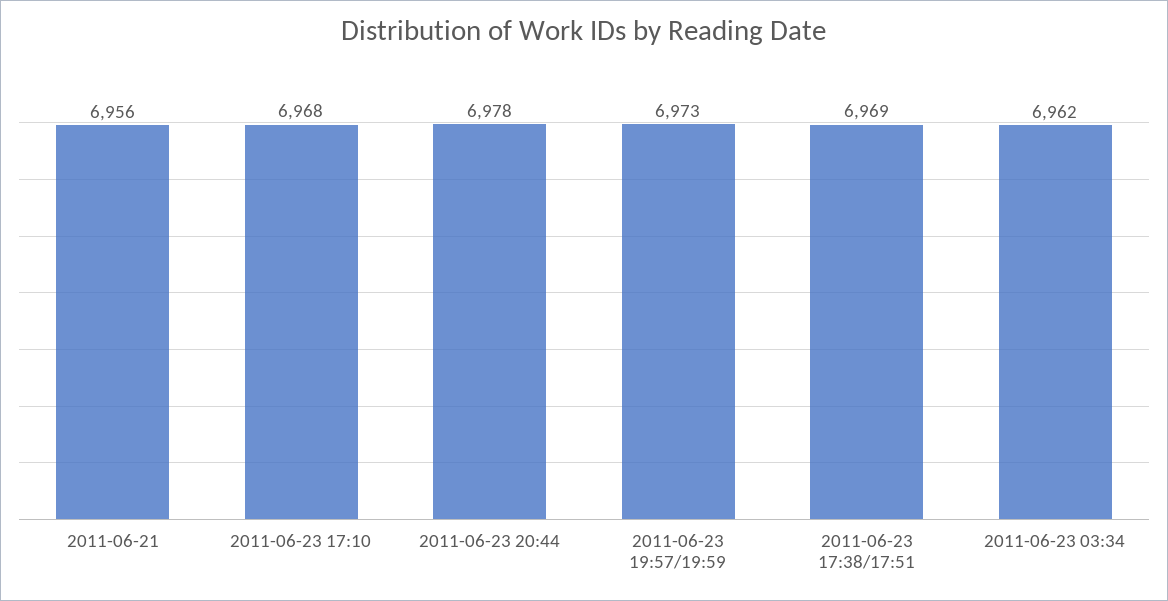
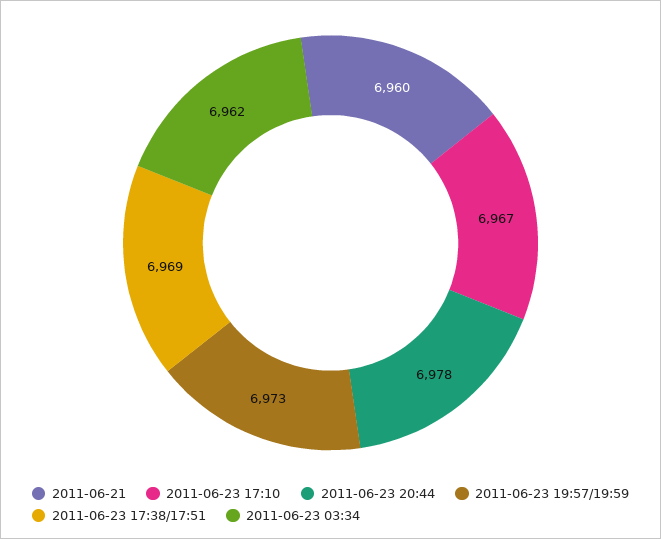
  {
-   "2011-06-21": 6956,
+   "2011-06-21": 6960,
-   "2011-06-23 17:10": 6968,
+   "2011-06-23 17:10": 6967,
    "2011-06-23 20:44": 6978,
    "2011-06-23 19:57/19:59": 6973,
    "2011-06-23 17:38/17:51": 6969,
    "2011-06-23 03:34": 6962
  }

